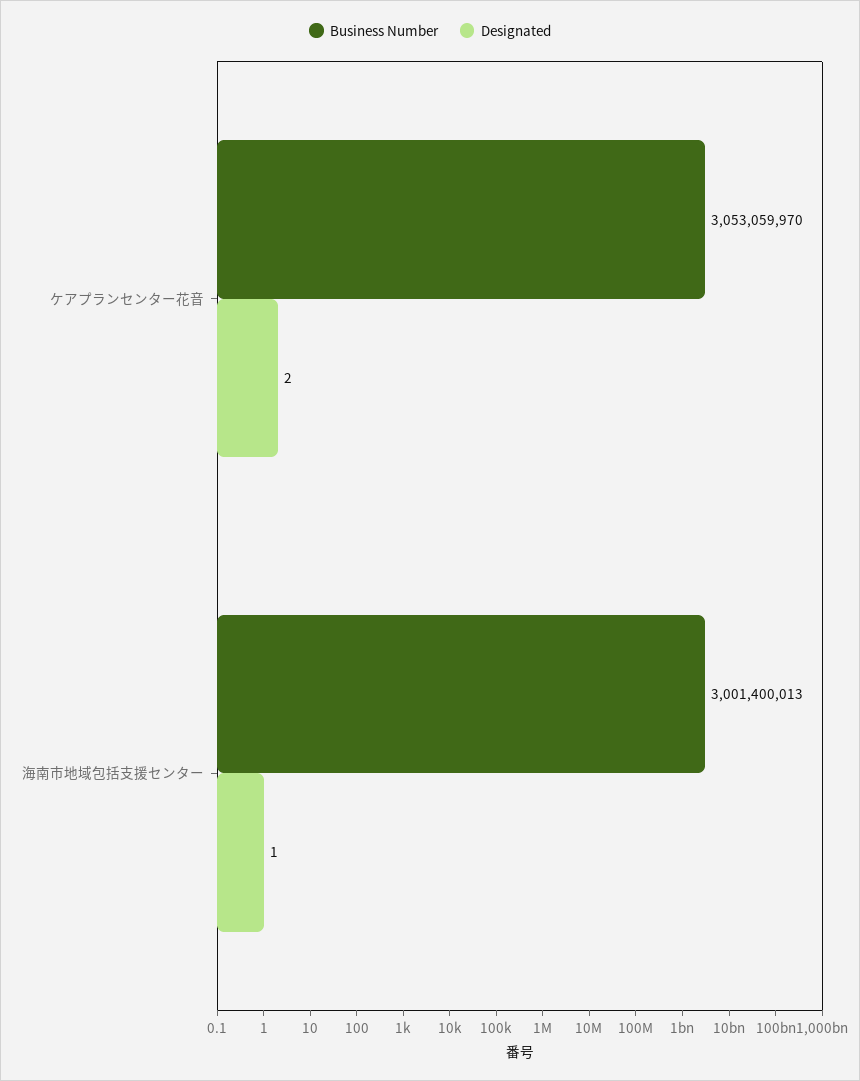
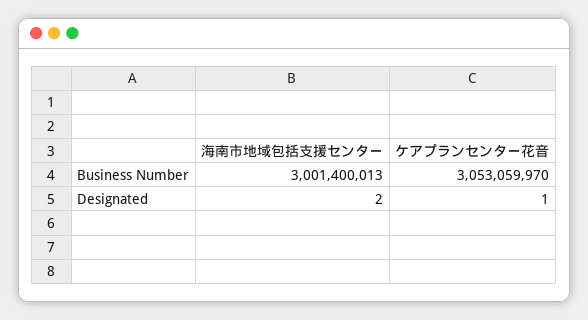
  {
    "Business Number": {
      "ケアプランセンター花音": 3053059970,
      "海南市地域包括支援センター": 3001400013
    },
    "Designated": {
-     "ケアプランセンター花音": 2,
+     "ケアプランセンター花音": 1,
-     "海南市地域包括支援センター": 1
+     "海南市地域包括支援センター": 2
    }
  }

